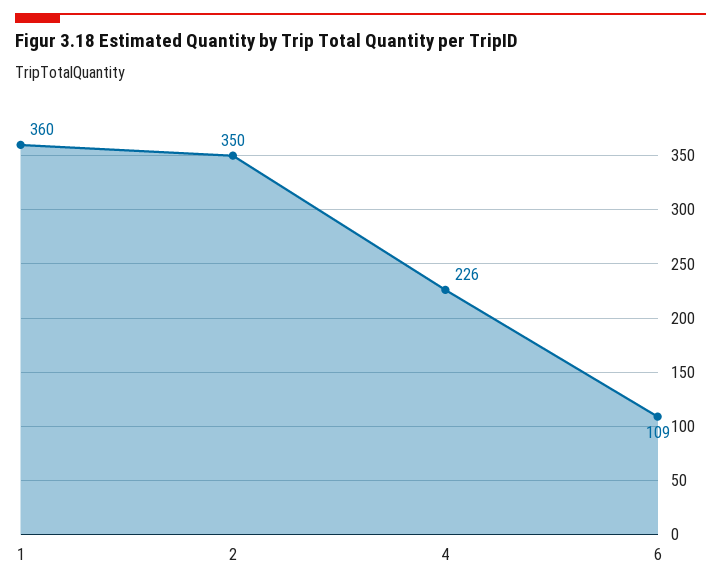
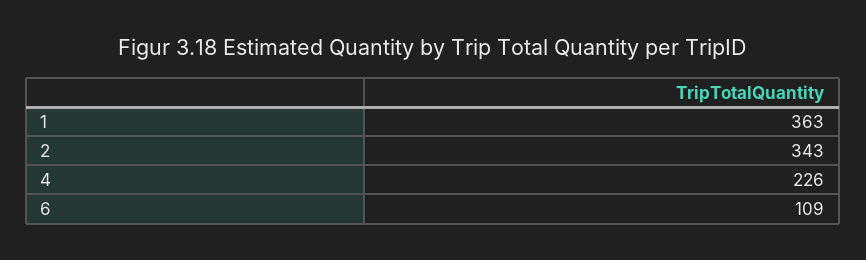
  {
-   "1": 360,
+   "1": 363,
-   "2": 350,
+   "2": 343,
    "4": 226,
    "6": 109
  }

